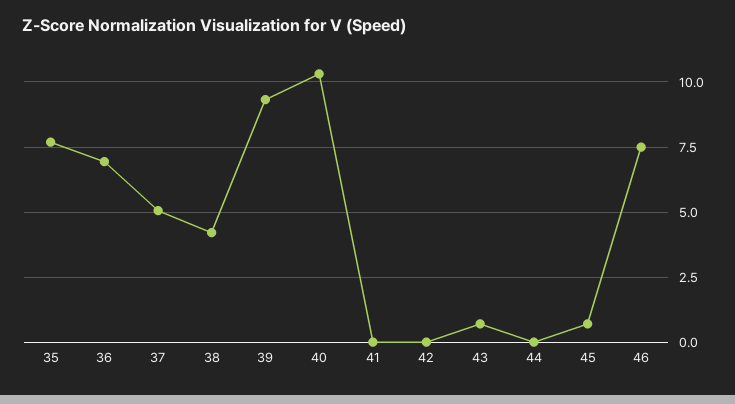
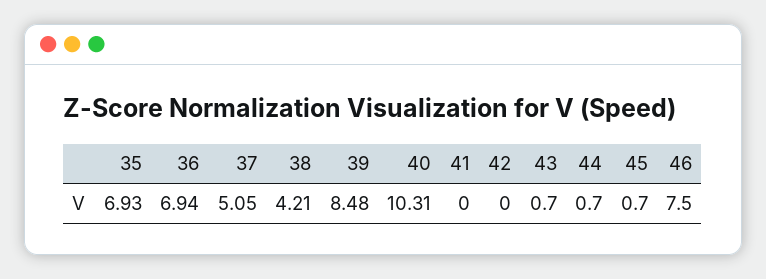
  {
-   "35": 7.75,
+   "35": 6.93,
    "36": 6.94,
    "37": 5.05,
    "38": 4.21,
-   "39": 9.25,
+   "39": 8.48,
    "40": 10.31,
    "41": 0,
    "42": 0,
    "43": 0.7,
-   "44": 0,
+   "44": 0.7,
    "45": 0.7,
    "46": 7.5
  }

